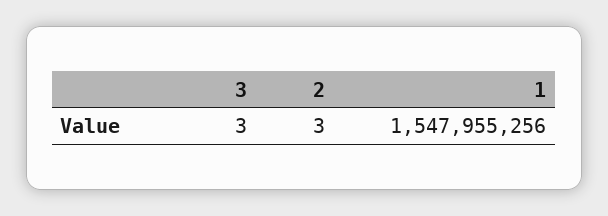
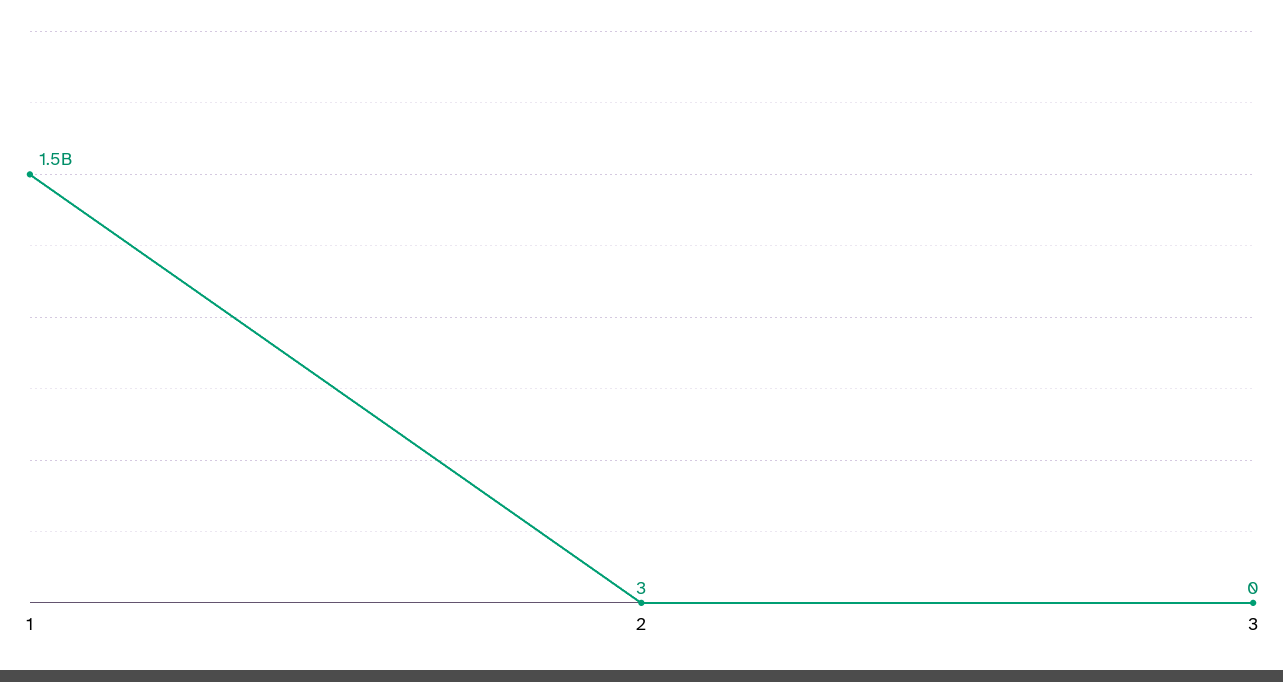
  {
-   "3": 3,
+   "3": 0,
    "2": 3,
    "1": 1547955256
  }

